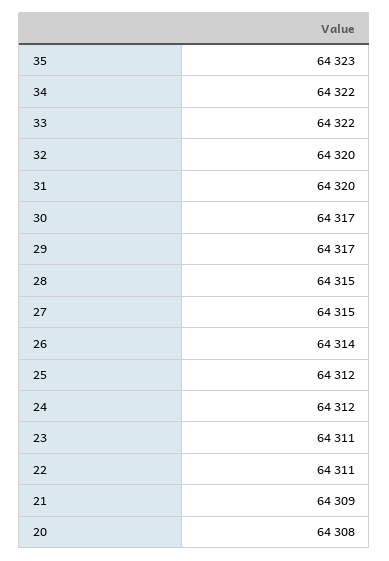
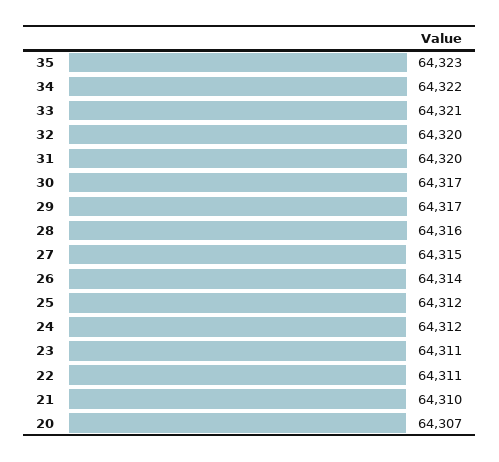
  {
    "35": 64323,
    "34": 64322,
-   "33": 64322,
+   "33": 64321,
    "32": 64320,
    "31": 64320,
    "30": 64317,
    "29": 64317,
-   "28": 64315,
+   "28": 64316,
    "27": 64315,
    "26": 64314,
    "25": 64312,
    "24": 64312,
    "23": 64311,
    "22": 64311,
-   "21": 64309,
+   "21": 64310,
-   "20": 64308
+   "20": 64307
  }

